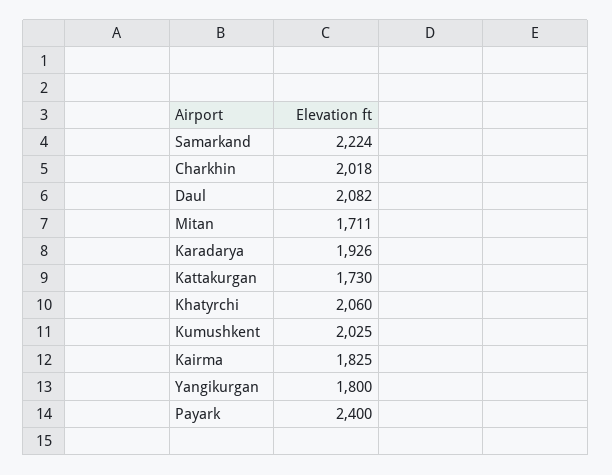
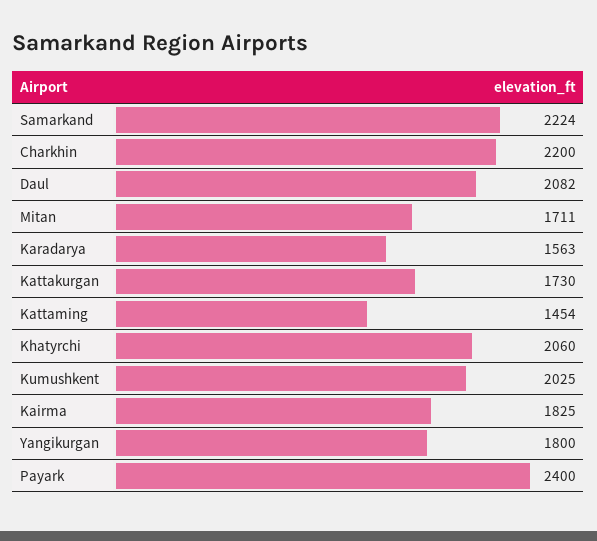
  {
    "Samarkand": 2224,
-   "Charkhin": 2018,
+   "Charkhin": 2200,
    "Daul": 2082,
    "Mitan": 1711,
-   "Karadarya": 1926,
+   "Karadarya": 1563,
    "Kattakurgan": 1730,
    "Khatyrchi": 2060,
    "Kumushkent": 2025,
    "Kairma": 1825,
    "Yangikurgan": 1800,
-   "Payark": 2400
+   "Payark": 2400,
+   "Kattaming": 1454
  }

